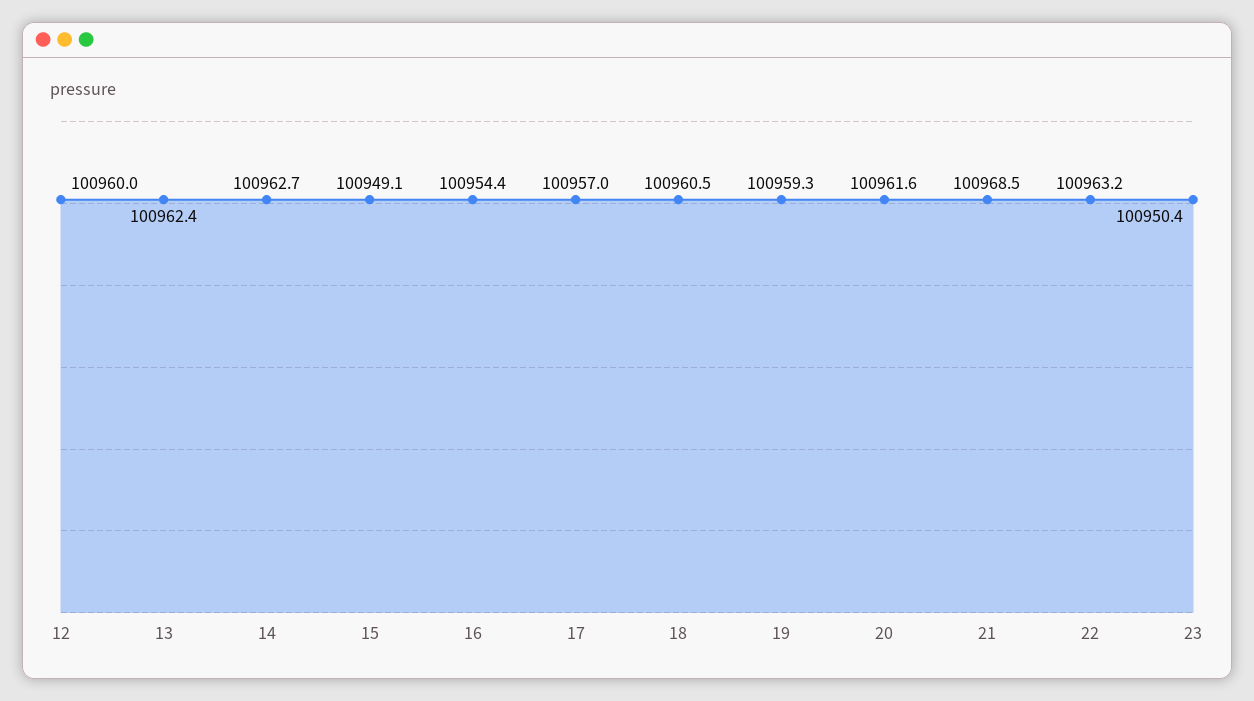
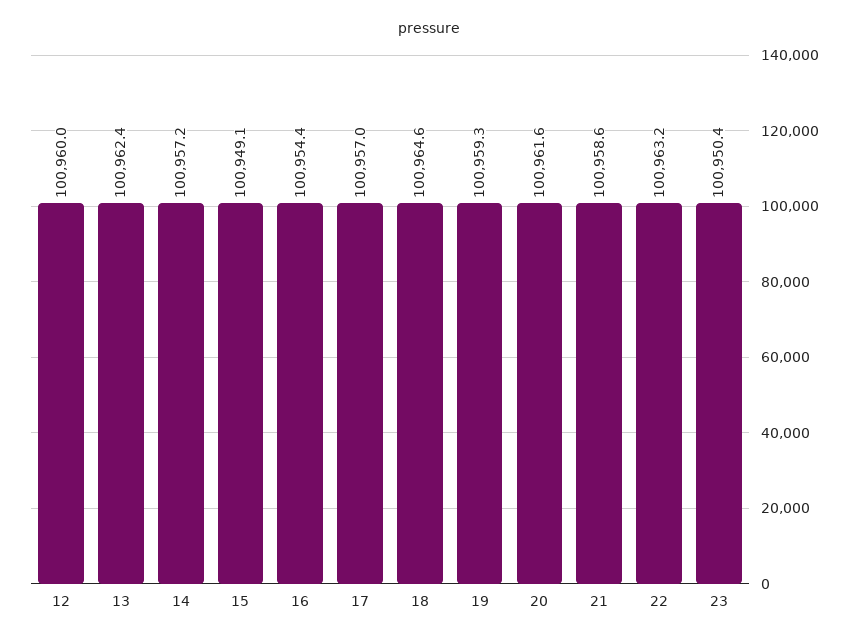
  {
    "12": 100960,
    "13": 100962.4,
-   "14": 100962.7,
+   "14": 100957.2,
    "15": 100949.1,
    "16": 100954.4,
    "17": 100957,
-   "18": 100960.5,
+   "18": 100964.6,
    "19": 100959.3,
    "20": 100961.6,
-   "21": 100968.5,
+   "21": 100958.6,
    "22": 100963.2,
    "23": 100950.4
  }

